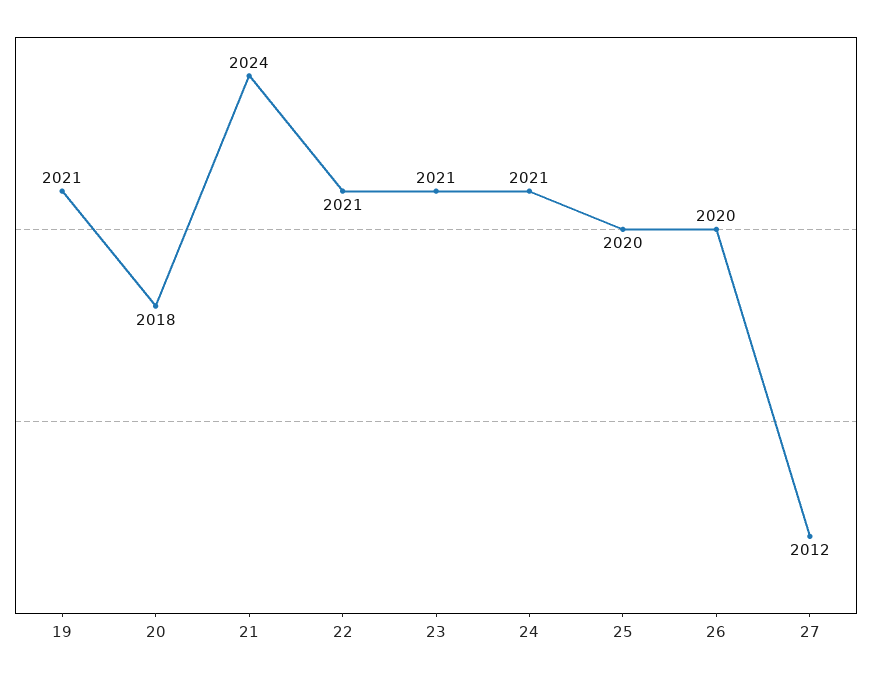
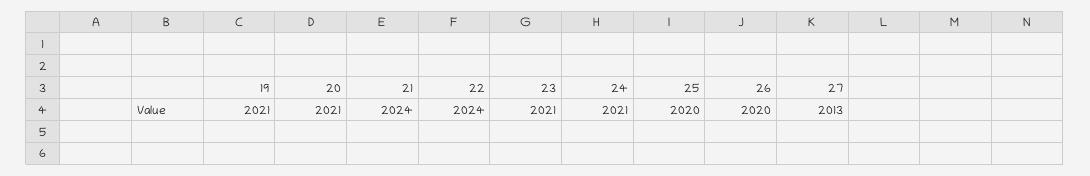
  {
    "19": 2021,
-   "20": 2018,
+   "20": 2021,
    "21": 2024,
-   "22": 2021,
+   "22": 2024,
    "23": 2021,
    "24": 2021,
    "25": 2020,
    "26": 2020,
-   "27": 2012
+   "27": 2013
  }

